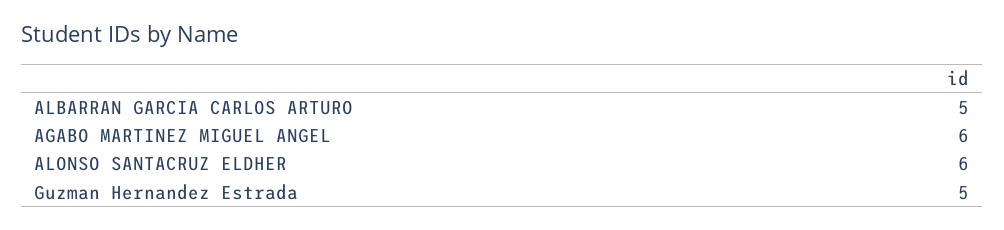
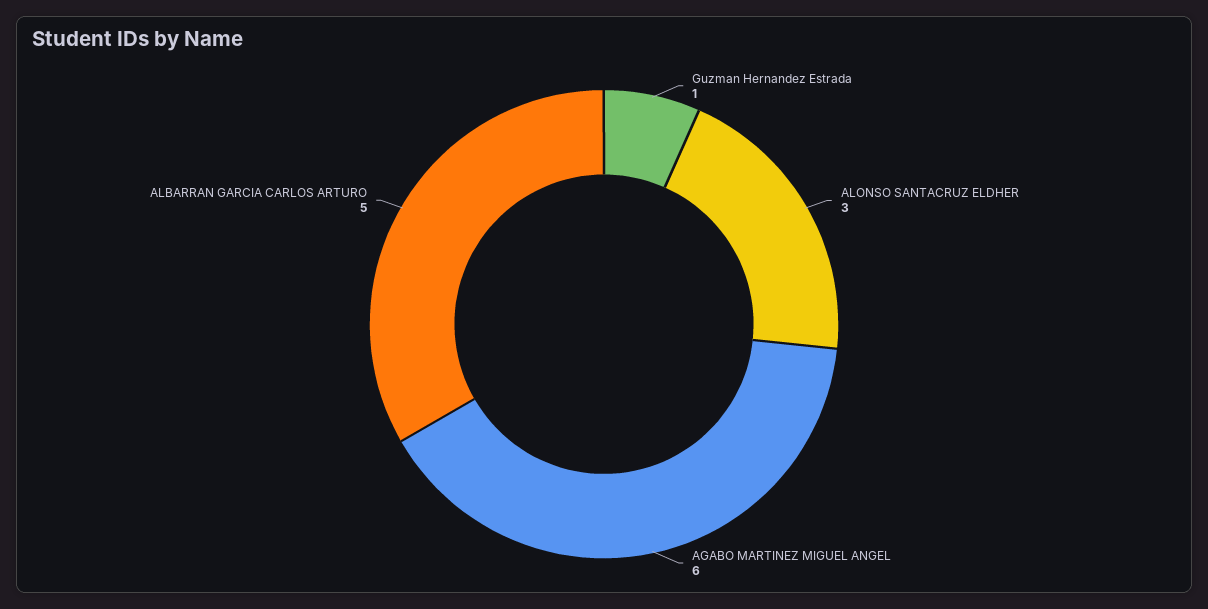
  {
    "ALBARRAN GARCIA CARLOS ARTURO": 5,
    "AGABO MARTINEZ MIGUEL ANGEL": 6,
-   "ALONSO SANTACRUZ ELDHER": 6,
+   "ALONSO SANTACRUZ ELDHER": 3,
-   "Guzman Hernandez Estrada": 5
+   "Guzman Hernandez Estrada": 1
  }

